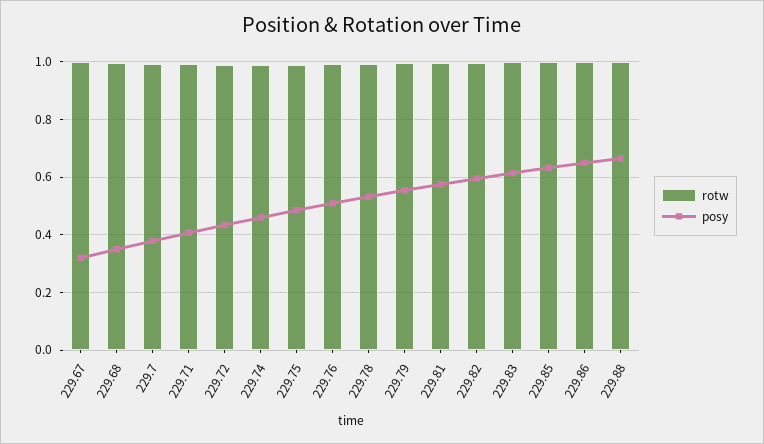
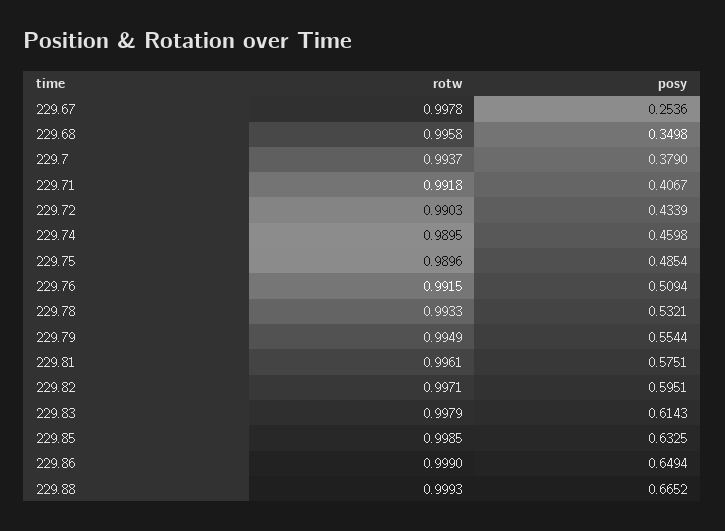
  {
    "rotw": {
      "229.67": 0.9978,
      "229.68": 0.9958,
      "229.7": 0.9937,
      "229.71": 0.9918,
      "229.72": 0.9903,
      "229.74": 0.9895,
      "229.75": 0.9896,
      "229.76": 0.9915,
      "229.78": 0.9933,
      "229.79": 0.9949,
      "229.81": 0.9961,
      "229.82": 0.9971,
      "229.83": 0.9979,
      "229.85": 0.9985,
      "229.86": 0.999,
      "229.88": 0.9993
    },
    "posy": {
-     "229.67": 0.325,
+     "229.67": 0.2536,
      "229.68": 0.3498,
      "229.7": 0.379,
      "229.71": 0.4067,
      "229.72": 0.4339,
      "229.74": 0.4598,
      "229.75": 0.4854,
      "229.76": 0.5094,
      "229.78": 0.5321,
      "229.79": 0.5544,
      "229.81": 0.5751,
      "229.82": 0.5951,
      "229.83": 0.6143,
      "229.85": 0.6325,
      "229.86": 0.6494,
      "229.88": 0.6652
    }
  }

